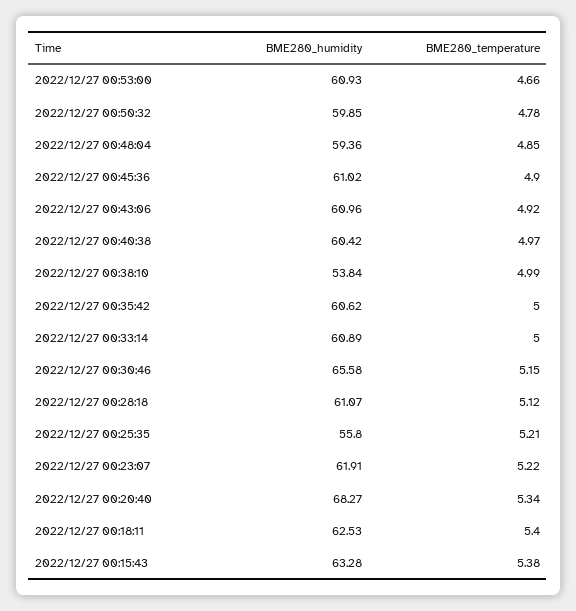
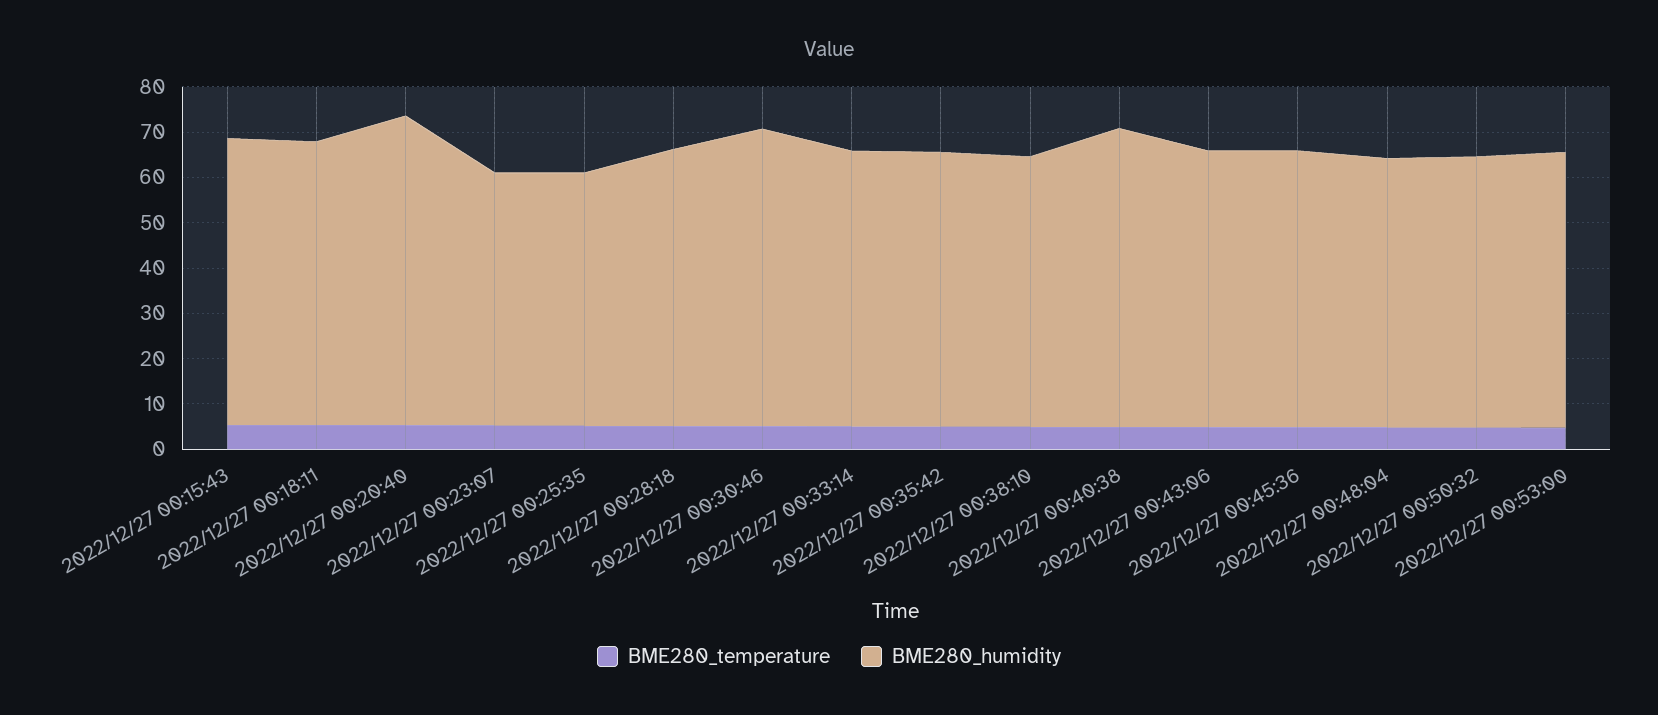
  {
    "BME280_humidity": {
      "2022/12/27 00:53:00": 60.93,
      "2022/12/27 00:50:32": 59.85,
      "2022/12/27 00:48:04": 59.36,
      "2022/12/27 00:45:36": 61.02,
      "2022/12/27 00:43:06": 60.96,
-     "2022/12/27 00:40:38": 60.42,
+     "2022/12/27 00:40:38": 66,
-     "2022/12/27 00:38:10": 53.84,
+     "2022/12/27 00:38:10": 60,
      "2022/12/27 00:35:42": 60.62,
      "2022/12/27 00:33:14": 60.89,
      "2022/12/27 00:30:46": 65.58,
      "2022/12/27 00:28:18": 61.07,
      "2022/12/27 00:25:35": 55.8,
-     "2022/12/27 00:23:07": 61.91,
+     "2022/12/27 00:23:07": 56,
      "2022/12/27 00:20:40": 68.27,
      "2022/12/27 00:18:11": 62.53,
      "2022/12/27 00:15:43": 63.28
    },
    "BME280_temperature": {
      "2022/12/27 00:53:00": 4.66,
      "2022/12/27 00:50:32": 4.78,
      "2022/12/27 00:48:04": 4.85,
      "2022/12/27 00:45:36": 4.9,
      "2022/12/27 00:43:06": 4.92,
      "2022/12/27 00:40:38": 4.97,
      "2022/12/27 00:38:10": 4.99,
      "2022/12/27 00:35:42": 5,
      "2022/12/27 00:33:14": 5,
      "2022/12/27 00:30:46": 5.15,
      "2022/12/27 00:28:18": 5.12,
      "2022/12/27 00:25:35": 5.21,
      "2022/12/27 00:23:07": 5.22,
      "2022/12/27 00:20:40": 5.34,
      "2022/12/27 00:18:11": 5.4,
      "2022/12/27 00:15:43": 5.38
    }
  }

